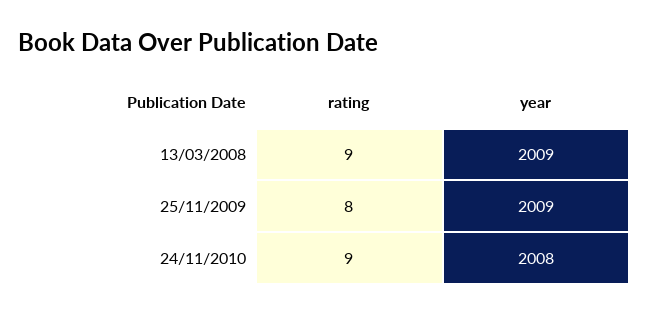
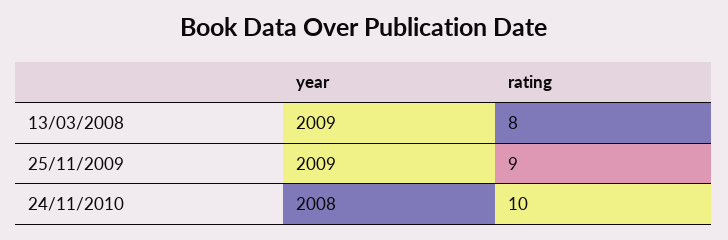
  {
    "rating": {
-     "13/03/2008": 9,
+     "13/03/2008": 8,
-     "25/11/2009": 8,
+     "25/11/2009": 9,
-     "24/11/2010": 9
+     "24/11/2010": 10
    },
    "year": {
      "13/03/2008": 2009,
      "25/11/2009": 2009,
      "24/11/2010": 2008
    }
  }

